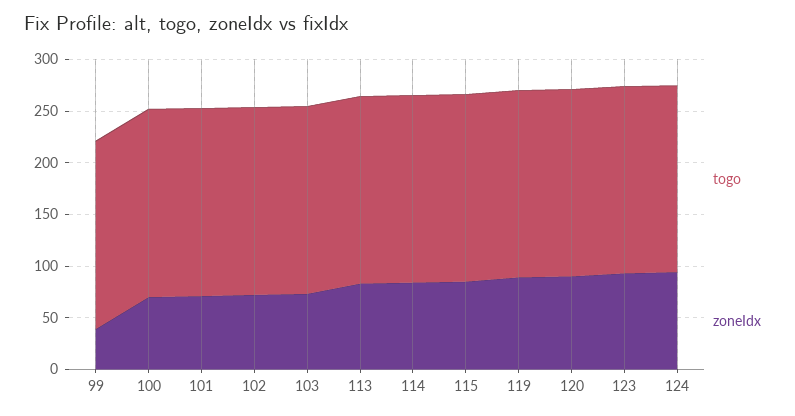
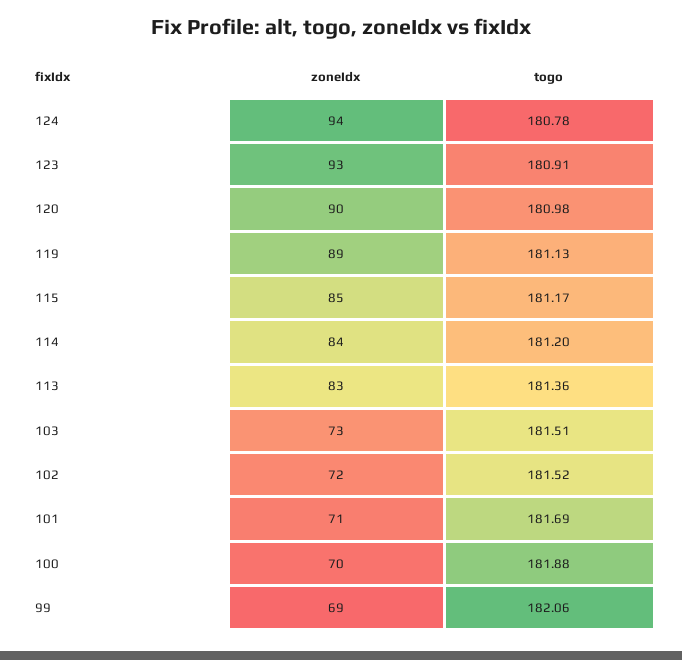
  {
    "togo": {
      "99": 182.06,
      "100": 181.88,
      "101": 181.69,
      "102": 181.52,
      "103": 181.51,
      "113": 181.36,
      "114": 181.2,
      "115": 181.17,
      "119": 181.13,
      "120": 180.98,
      "123": 180.91,
      "124": 180.78
    },
    "zoneIdx": {
-     "99": 40,
+     "99": 69,
      "100": 70,
      "101": 71,
      "102": 72,
      "103": 73,
      "113": 83,
      "114": 84,
      "115": 85,
      "119": 89,
      "120": 90,
      "123": 93,
      "124": 94
    }
  }

